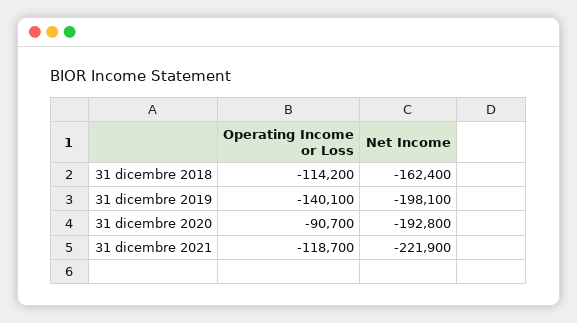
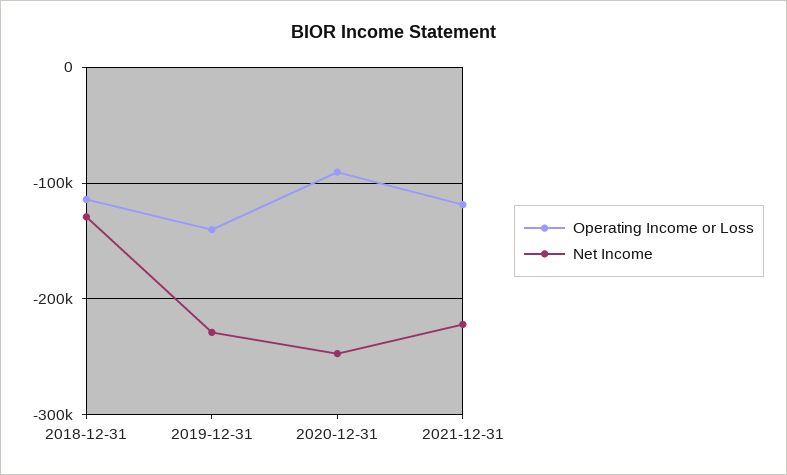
  {
    "Operating Income or Loss": {
      "31 dicembre 2018": -114200,
      "31 dicembre 2019": -140100,
      "31 dicembre 2020": -90700,
      "31 dicembre 2021": -118700
    },
    "Net Income": {
-     "31 dicembre 2018": -162400,
+     "31 dicembre 2018": -130000,
-     "31 dicembre 2019": -198100,
+     "31 dicembre 2019": -230000,
-     "31 dicembre 2020": -192800,
+     "31 dicembre 2020": -250000,
      "31 dicembre 2021": -221900
    }
  }

